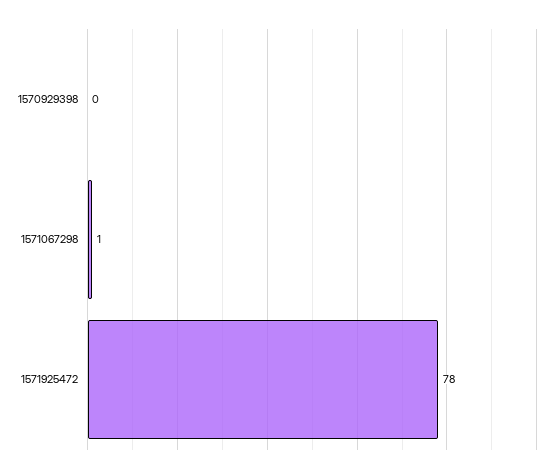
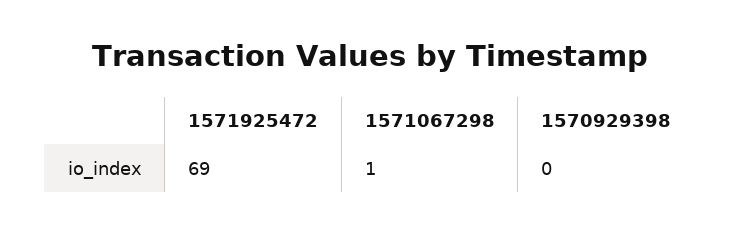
  {
    "1570929398": 0,
    "1571067298": 1,
-   "1571925472": 78
+   "1571925472": 69
  }

